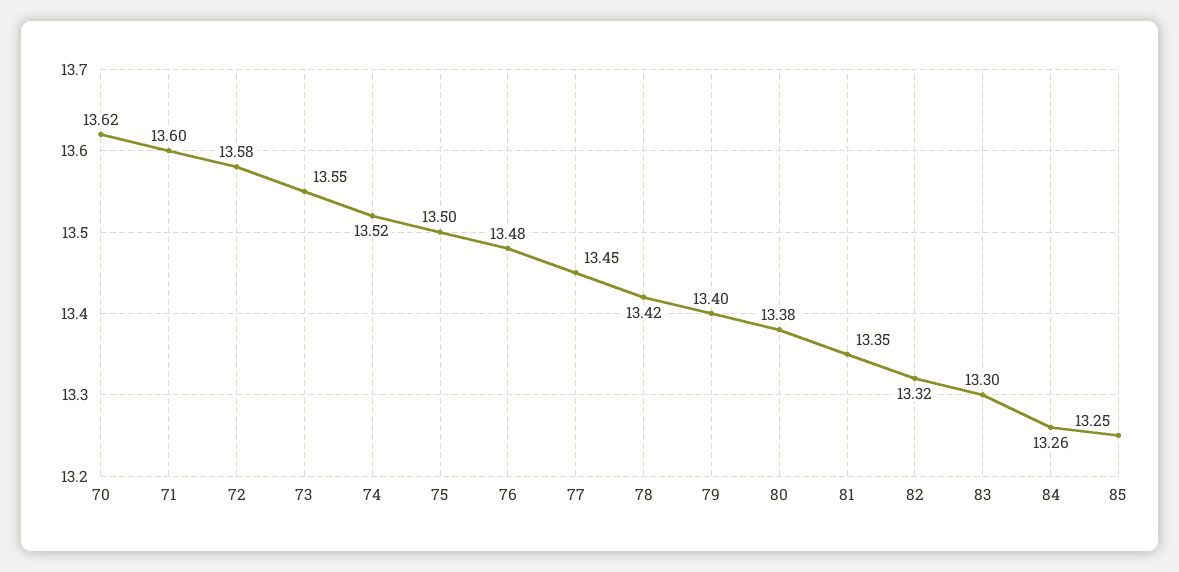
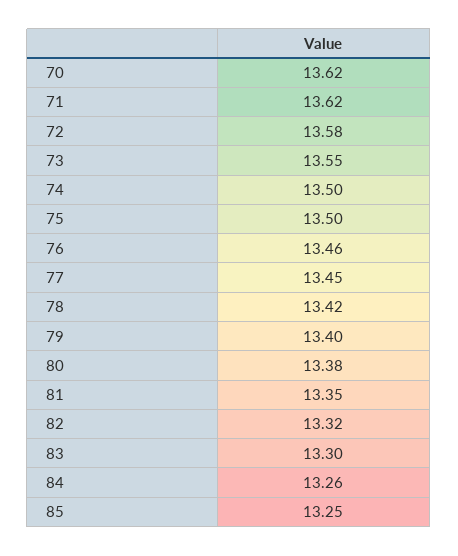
  {
    "70": 13.62,
-   "71": 13.6,
+   "71": 13.62,
    "72": 13.58,
    "73": 13.55,
-   "74": 13.52,
+   "74": 13.5,
    "75": 13.5,
-   "76": 13.48,
+   "76": 13.46,
    "77": 13.45,
    "78": 13.42,
    "79": 13.4,
    "80": 13.38,
    "81": 13.35,
    "82": 13.32,
    "83": 13.3,
    "84": 13.26,
    "85": 13.25
  }

